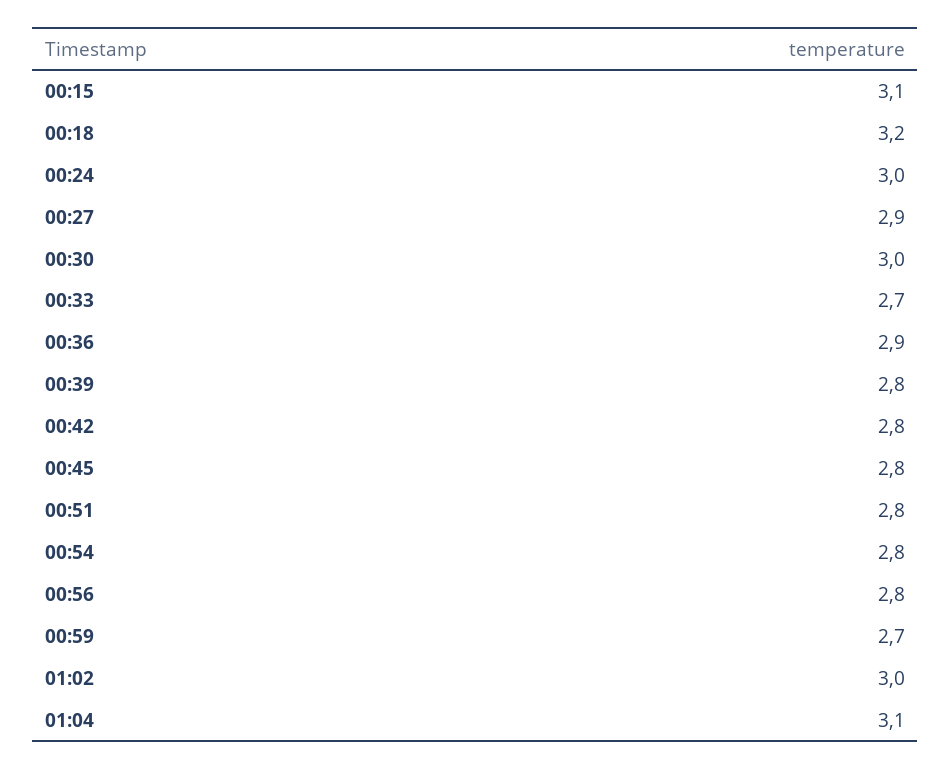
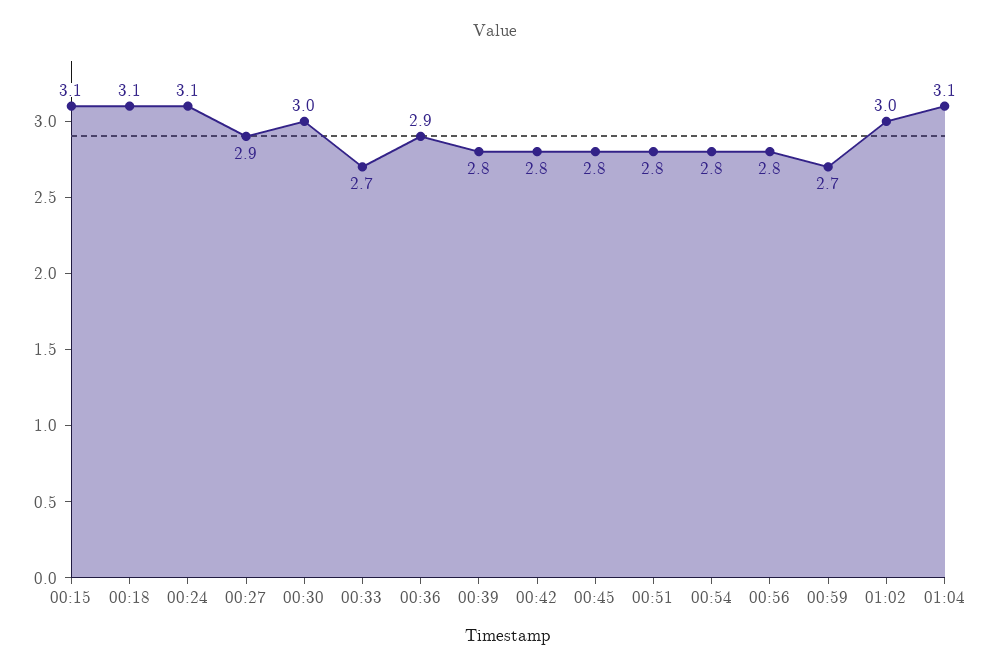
  {
    "00:15": 3.1,
-   "00:18": 3.2,
+   "00:18": 3.1,
-   "00:24": 3,
+   "00:24": 3.1,
    "00:27": 2.9,
    "00:30": 3,
    "00:33": 2.7,
    "00:36": 2.9,
    "00:39": 2.8,
    "00:42": 2.8,
    "00:45": 2.8,
    "00:51": 2.8,
    "00:54": 2.8,
    "00:56": 2.8,
    "00:59": 2.7,
    "01:02": 3,
    "01:04": 3.1
  }

